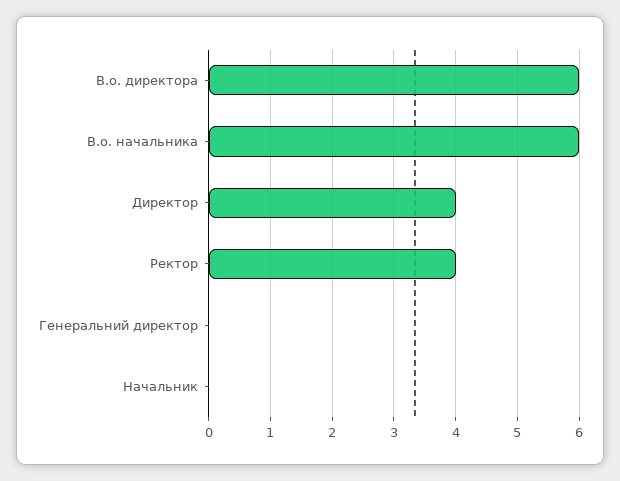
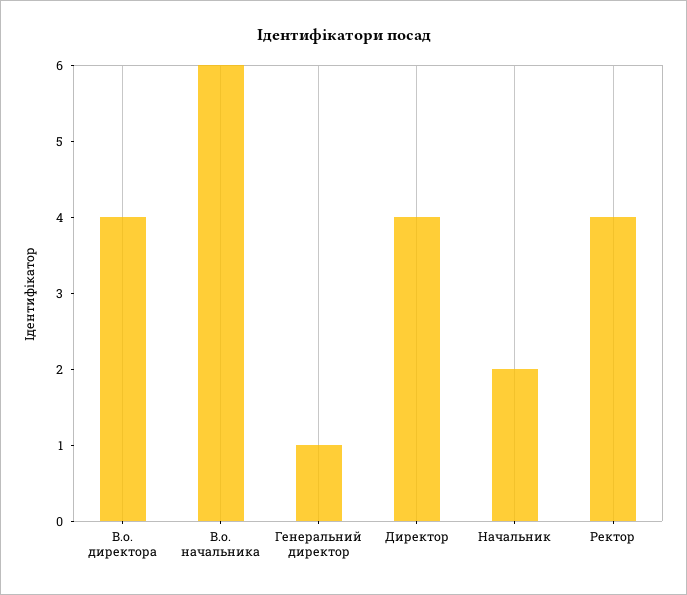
  {
-   "В.о. директора": 6,
+   "В.о. директора": 4,
    "В.о. начальника": 6,
    "Директор": 4,
    "Ректор": 4,
-   "Генеральний директор": 0,
+   "Генеральний директор": 1,
-   "Начальник": 0
+   "Начальник": 2
  }

